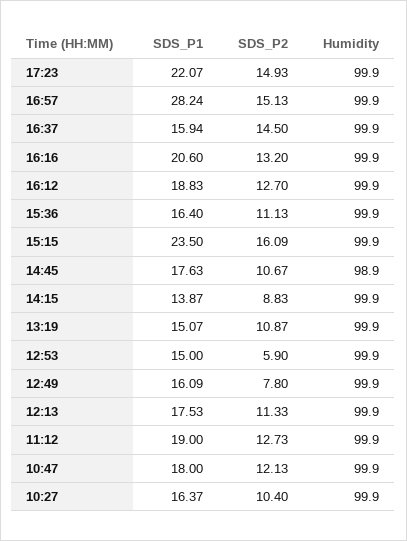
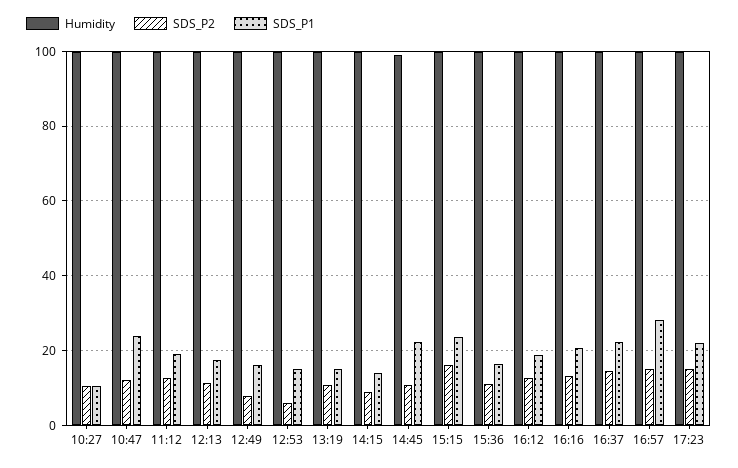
  {
    "SDS_P1": {
      "17:23": 22.07,
      "16:57": 28.24,
-     "16:37": 15.94,
+     "16:37": 22,
      "16:16": 20.6,
      "16:12": 18.83,
      "15:36": 16.4,
      "15:15": 23.5,
-     "14:45": 17.63,
+     "14:45": 22,
      "14:15": 13.87,
      "13:19": 15.07,
      "12:53": 15,
      "12:49": 16.09,
      "12:13": 17.53,
      "11:12": 19,
-     "10:47": 18,
+     "10:47": 24,
-     "10:27": 16.37
+     "10:27": 10
    },
    "SDS_P2": {
      "17:23": 14.93,
      "16:57": 15.13,
      "16:37": 14.5,
      "16:16": 13.2,
      "16:12": 12.7,
      "15:36": 11.13,
      "15:15": 16.09,
      "14:45": 10.67,
      "14:15": 8.83,
      "13:19": 10.87,
      "12:53": 5.9,
      "12:49": 7.8,
      "12:13": 11.33,
      "11:12": 12.73,
      "10:47": 12.13,
      "10:27": 10.4
    },
    "Humidity": {
      "17:23": 99.9,
      "16:57": 99.9,
      "16:37": 99.9,
      "16:16": 99.9,
      "16:12": 99.9,
      "15:36": 99.9,
      "15:15": 99.9,
      "14:45": 98.9,
      "14:15": 99.9,
      "13:19": 99.9,
      "12:53": 99.9,
      "12:49": 99.9,
      "12:13": 99.9,
      "11:12": 99.9,
      "10:47": 99.9,
      "10:27": 99.9
    }
  }

